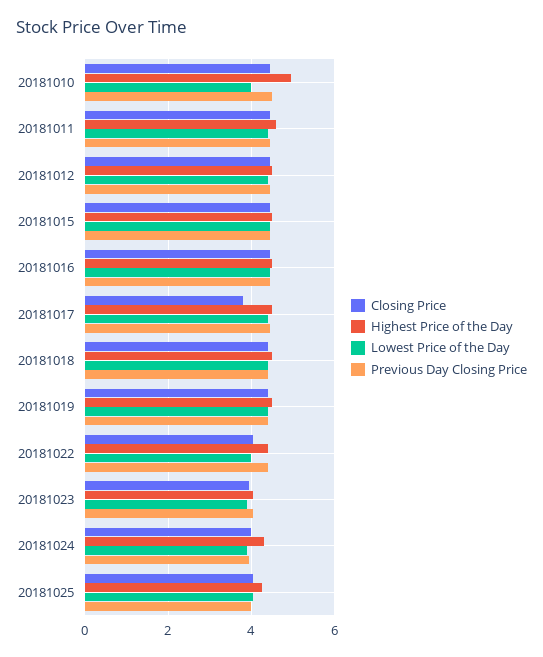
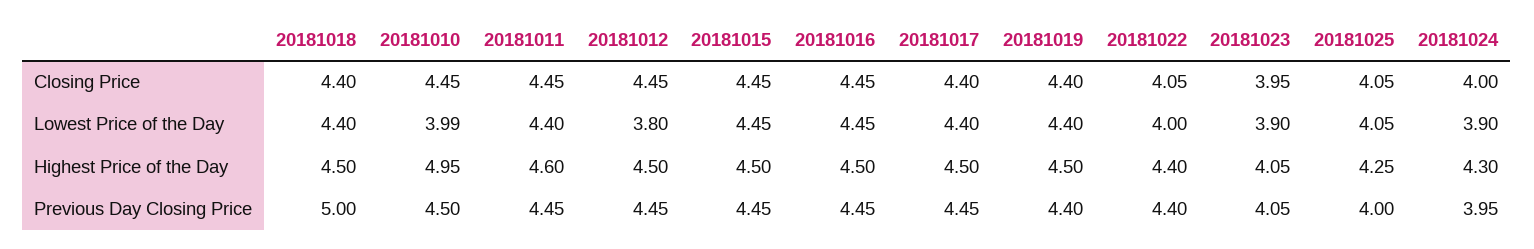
  {
    "Closing Price": {
      "20181010": 4.45,
      "20181011": 4.45,
      "20181012": 4.45,
      "20181015": 4.45,
      "20181016": 4.45,
-     "20181017": 3.8,
+     "20181017": 4.4,
      "20181018": 4.4,
      "20181019": 4.4,
      "20181022": 4.05,
      "20181023": 3.95,
      "20181024": 4,
      "20181025": 4.05
    },
    "Highest Price of the Day": {
      "20181010": 4.95,
      "20181011": 4.6,
      "20181012": 4.5,
      "20181015": 4.5,
      "20181016": 4.5,
      "20181017": 4.5,
      "20181018": 4.5,
      "20181019": 4.5,
      "20181022": 4.4,
      "20181023": 4.05,
      "20181024": 4.3,
      "20181025": 4.25
    },
    "Lowest Price of the Day": {
      "20181010": 3.99,
      "20181011": 4.4,
-     "20181012": 4.4,
+     "20181012": 3.8,
      "20181015": 4.45,
      "20181016": 4.45,
      "20181017": 4.4,
      "20181018": 4.4,
      "20181019": 4.4,
      "20181022": 4,
      "20181023": 3.9,
      "20181024": 3.9,
      "20181025": 4.05
    },
    "Previous Day Closing Price": {
      "20181010": 4.5,
      "20181011": 4.45,
      "20181012": 4.45,
      "20181015": 4.45,
      "20181016": 4.45,
      "20181017": 4.45,
-     "20181018": 4.4,
+     "20181018": 5,
      "20181019": 4.4,
      "20181022": 4.4,
      "20181023": 4.05,
      "20181024": 3.95,
      "20181025": 4
    }
  }

